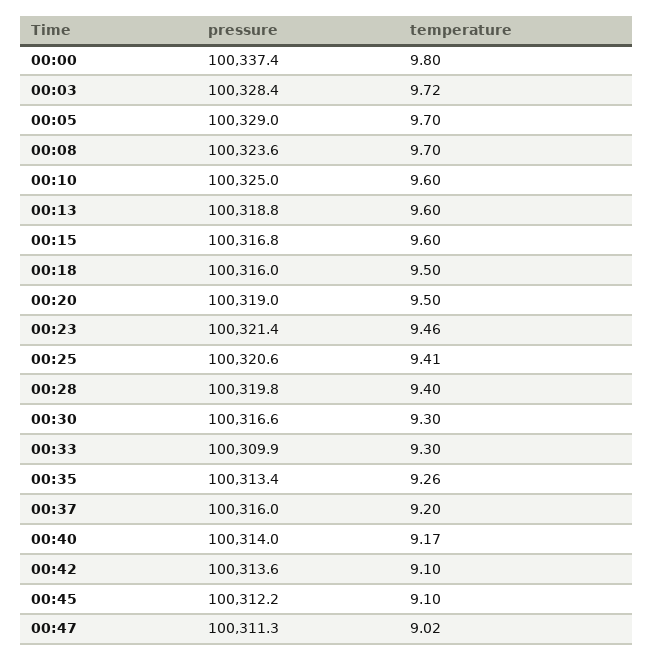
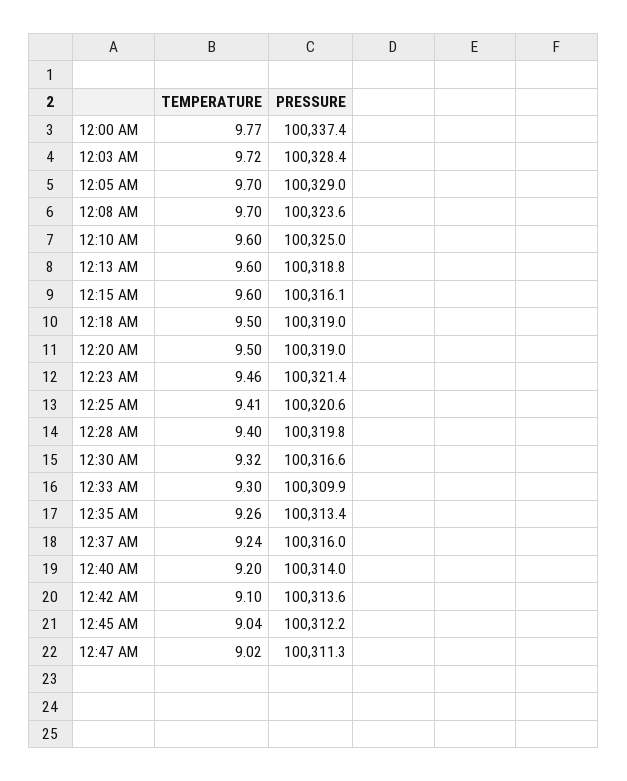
  {
    "pressure": {
      "00:00": 100337.4,
      "00:03": 100328.4,
      "00:05": 100329,
      "00:08": 100323.6,
      "00:10": 100325,
      "00:13": 100318.8,
-     "00:15": 100316.8,
+     "00:15": 100316.1,
-     "00:18": 100316,
+     "00:18": 100319,
      "00:20": 100319,
      "00:23": 100321.4,
      "00:25": 100320.6,
      "00:28": 100319.8,
      "00:30": 100316.6,
      "00:33": 100309.9,
      "00:35": 100313.4,
      "00:37": 100316,
      "00:40": 100314,
      "00:42": 100313.6,
      "00:45": 100312.2,
      "00:47": 100311.3
    },
    "temperature": {
-     "00:00": 9.8,
+     "00:00": 9.77,
      "00:03": 9.72,
      "00:05": 9.7,
      "00:08": 9.7,
      "00:10": 9.6,
      "00:13": 9.6,
      "00:15": 9.6,
      "00:18": 9.5,
      "00:20": 9.5,
      "00:23": 9.46,
      "00:25": 9.41,
      "00:28": 9.4,
-     "00:30": 9.3,
+     "00:30": 9.32,
      "00:33": 9.3,
      "00:35": 9.26,
-     "00:37": 9.2,
+     "00:37": 9.24,
-     "00:40": 9.17,
+     "00:40": 9.2,
      "00:42": 9.1,
-     "00:45": 9.1,
+     "00:45": 9.04,
      "00:47": 9.02
    }
  }

